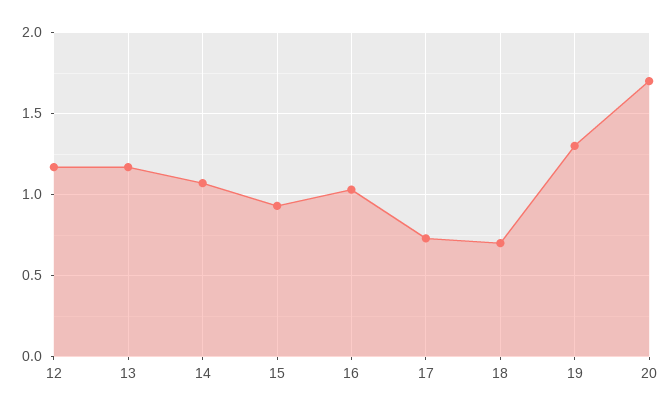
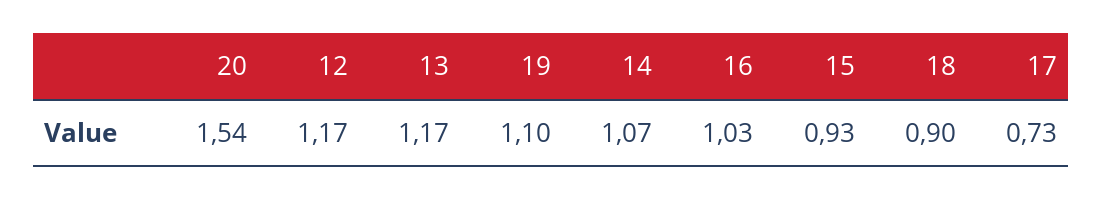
  {
    "12": 1.17,
    "13": 1.17,
    "14": 1.07,
    "15": 0.93,
    "16": 1.03,
    "17": 0.73,
-   "18": 0.7,
+   "18": 0.9,
-   "19": 1.3,
+   "19": 1.1,
-   "20": 1.7
+   "20": 1.54
  }

